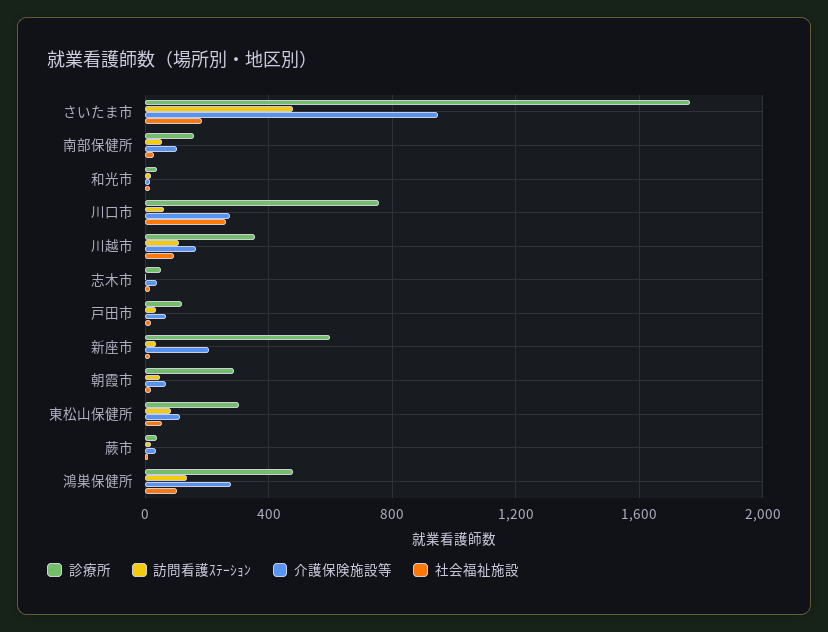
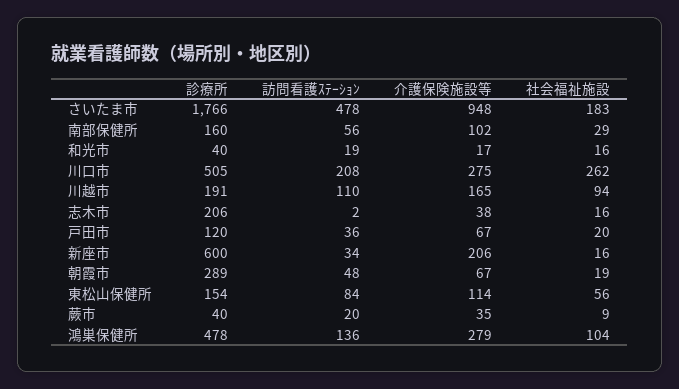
  {
    "診療所": {
      "さいたま市": 1766,
      "南部保健所": 160,
      "和光市": 40,
-     "川口市": 750,
+     "川口市": 505,
-     "川越市": 350,
+     "川越市": 191,
-     "志木市": 50,
+     "志木市": 206,
      "戸田市": 120,
      "新座市": 600,
      "朝霞市": 289,
-     "東松山保健所": 300,
+     "東松山保健所": 154,
      "蕨市": 40,
      "鴻巣保健所": 478
    },
    "訪問看護ｽﾃｰｼｮﾝ": {
      "さいたま市": 478,
      "南部保健所": 56,
      "和光市": 19,
-     "川口市": 50,
+     "川口市": 208,
      "川越市": 110,
      "志木市": 2,
      "戸田市": 36,
      "新座市": 34,
      "朝霞市": 48,
      "東松山保健所": 84,
      "蕨市": 20,
      "鴻巣保健所": 136
    },
    "介護保険施設等": {
      "さいたま市": 948,
      "南部保健所": 102,
      "和光市": 17,
      "川口市": 275,
      "川越市": 165,
      "志木市": 38,
      "戸田市": 67,
      "新座市": 206,
      "朝霞市": 67,
      "東松山保健所": 114,
      "蕨市": 35,
      "鴻巣保健所": 279
    },
    "社会福祉施設": {
      "さいたま市": 183,
      "南部保健所": 29,
      "和光市": 16,
      "川口市": 262,
      "川越市": 94,
      "志木市": 16,
      "戸田市": 20,
      "新座市": 16,
      "朝霞市": 19,
      "東松山保健所": 56,
      "蕨市": 9,
      "鴻巣保健所": 104
    }
  }

